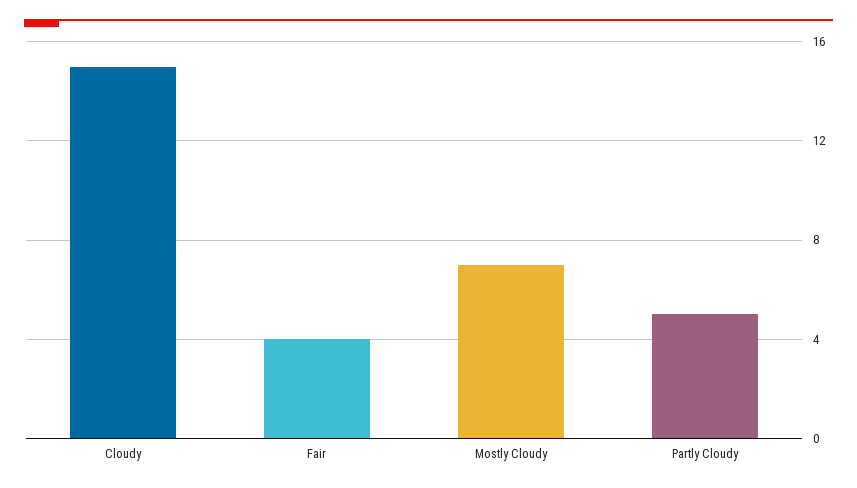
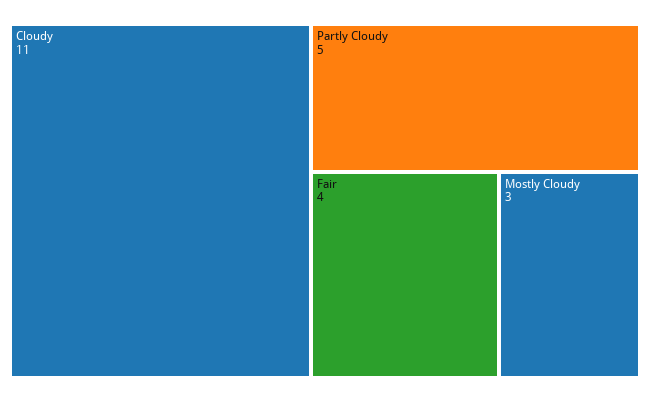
  {
-   "Cloudy": 15,
+   "Cloudy": 11,
    "Fair": 4,
-   "Mostly Cloudy": 7,
+   "Mostly Cloudy": 3,
    "Partly Cloudy": 5
  }

